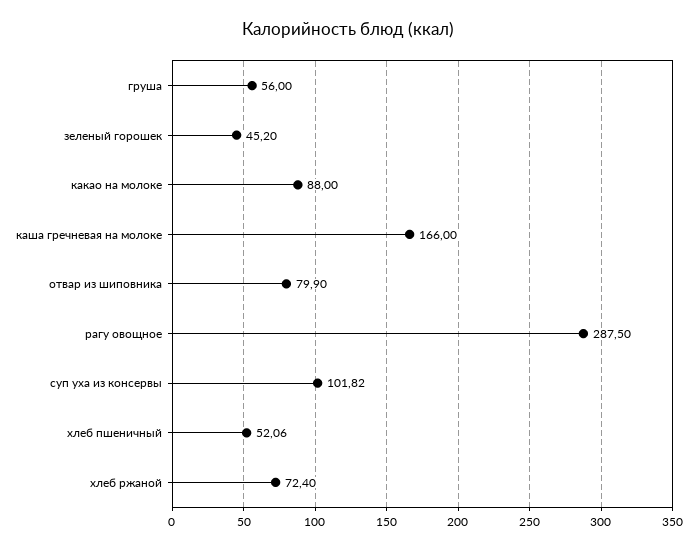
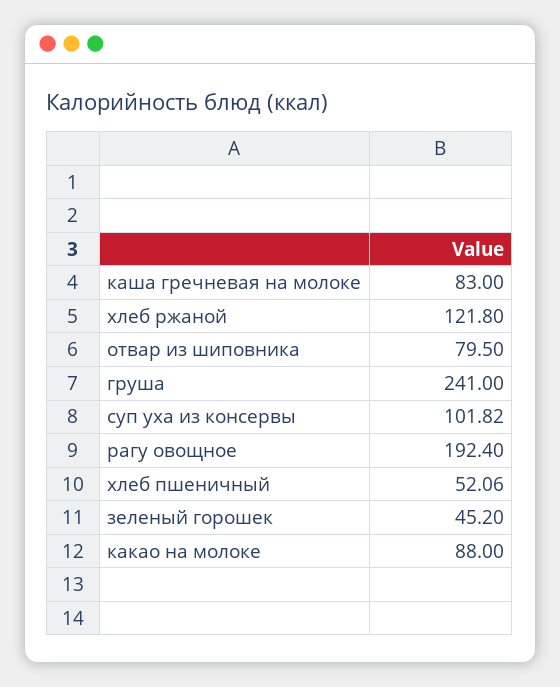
  {
-   "груша": 56,
+   "груша": 241,
    "зеленый горошек": 45.2,
    "какао на молоке": 88,
-   "каша гречневая на молоке": 166,
+   "каша гречневая на молоке": 83,
-   "отвар из шиповника": 79.9,
+   "отвар из шиповника": 79.5,
-   "рагу овощное": 287.5,
+   "рагу овощное": 192.4,
    "суп уха из консервы": 101.82,
    "хлеб пшеничный": 52.06,
-   "хлеб ржаной": 72.4
+   "хлеб ржаной": 121.8
  }

